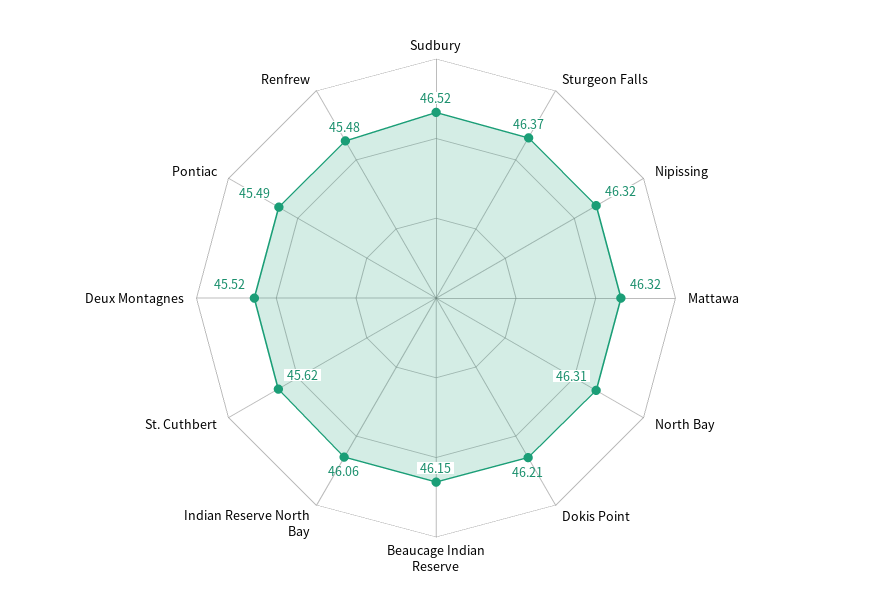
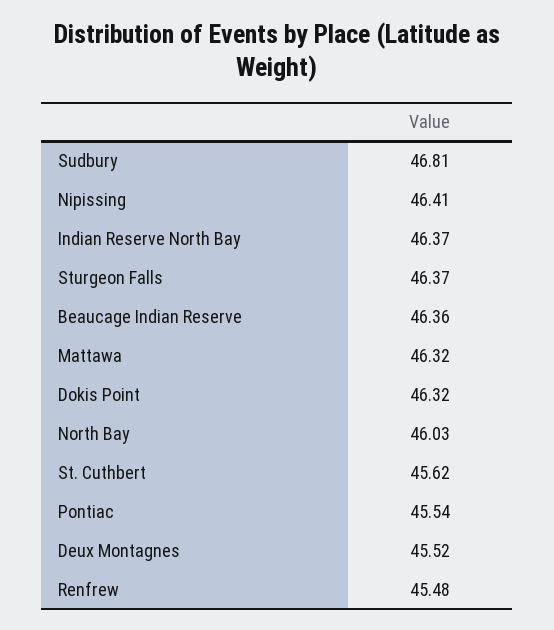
  {
-   "Sudbury": 46.52,
+   "Sudbury": 46.81,
    "Sturgeon Falls": 46.37,
-   "Nipissing": 46.32,
+   "Nipissing": 46.41,
    "Mattawa": 46.32,
-   "North Bay": 46.31,
+   "North Bay": 46.03,
-   "Dokis Point": 46.21,
+   "Dokis Point": 46.32,
-   "Beaucage Indian Reserve": 46.15,
+   "Beaucage Indian Reserve": 46.36,
-   "Indian Reserve North Bay": 46.06,
+   "Indian Reserve North Bay": 46.37,
    "St. Cuthbert": 45.62,
    "Deux Montagnes": 45.52,
-   "Pontiac": 45.49,
+   "Pontiac": 45.54,
    "Renfrew": 45.48
  }

